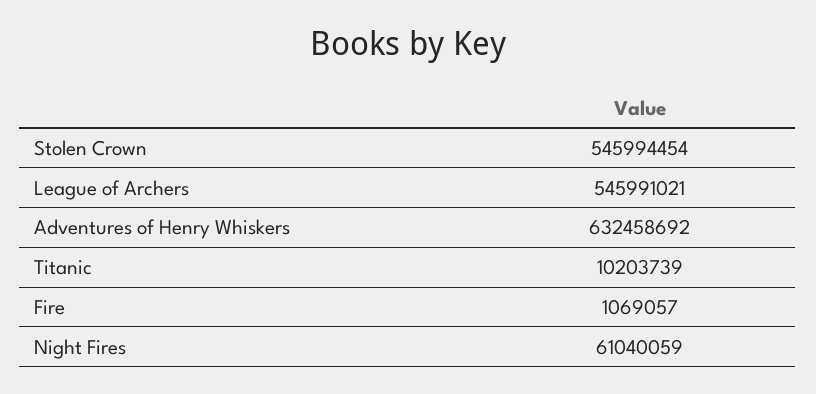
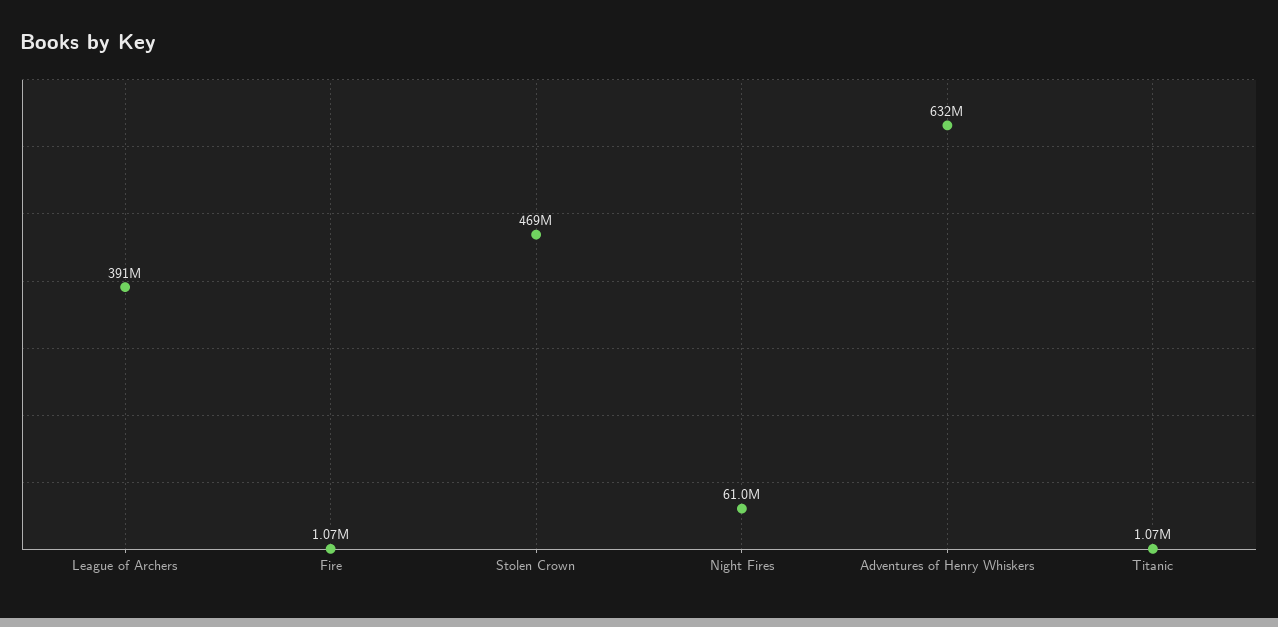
  {
-   "Stolen Crown": 545994454,
+   "Stolen Crown": 469000000,
-   "League of Archers": 545991021,
+   "League of Archers": 391000000,
    "Adventures of Henry Whiskers": 632458692,
-   "Titanic": 10203739,
+   "Titanic": 1070000,
    "Fire": 1069057,
    "Night Fires": 61040059
  }

